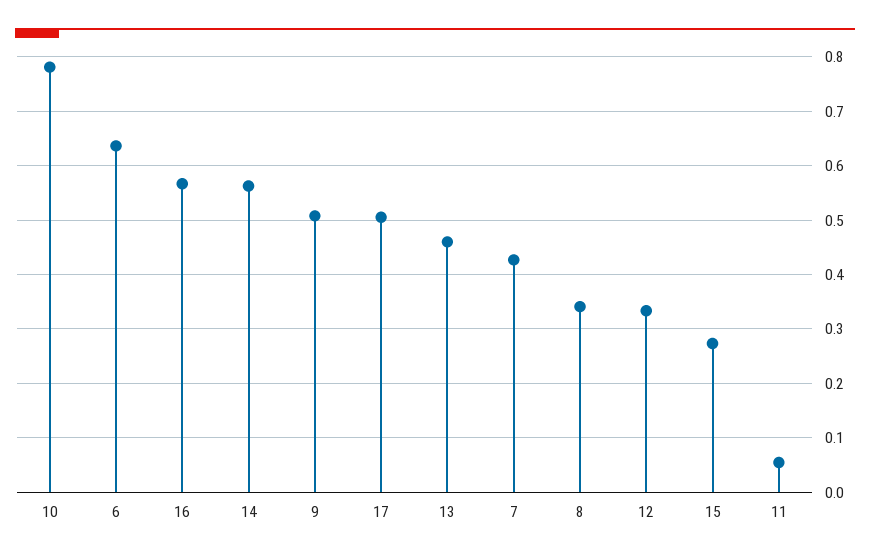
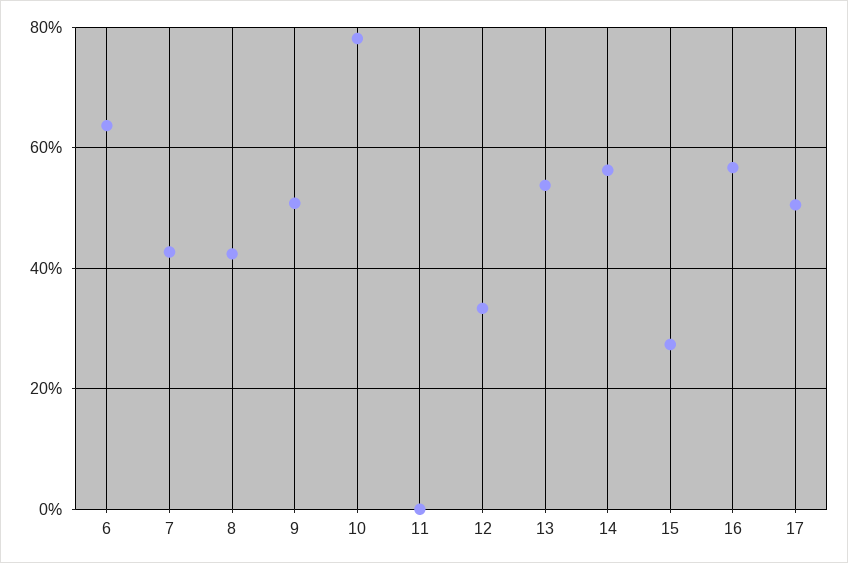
  {
    "10": 0.78,
    "6": 0.64,
    "16": 0.56,
    "14": 0.56,
    "9": 0.5,
    "17": 0.5,
-   "13": 0.46,
+   "13": 0.54,
    "7": 0.42,
-   "8": 0.34,
+   "8": 0.42,
    "12": 0.34,
    "15": 0.28,
-   "11": 0.06
+   "11": 0
  }

